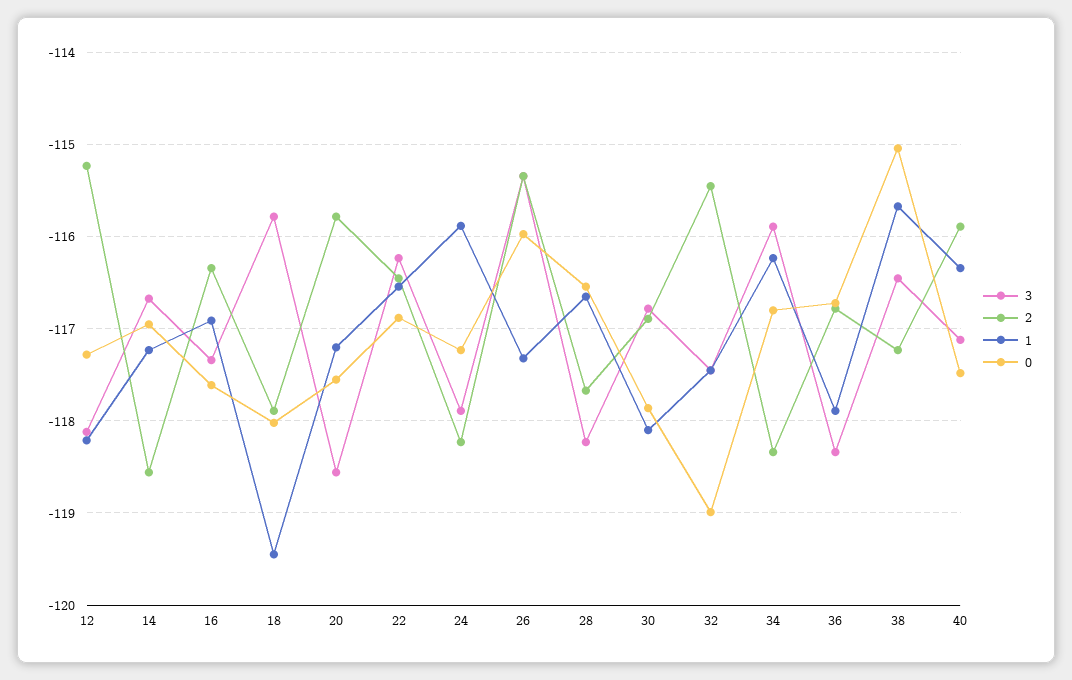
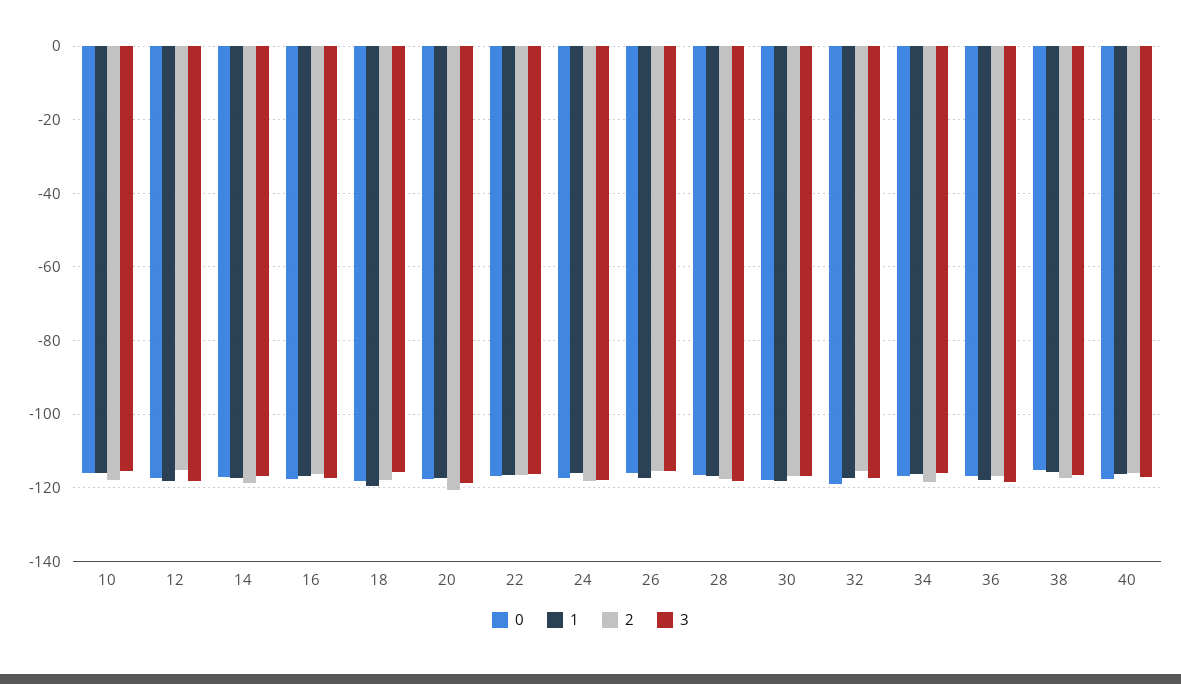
  {
    "3": {
      "12": -118.1,
      "14": -116.7,
      "16": -117.3,
      "18": -115.8,
      "20": -118.6,
      "22": -116.2,
      "24": -117.9,
      "26": -115.3,
      "28": -118.2,
      "30": -116.8,
      "32": -117.5,
      "34": -115.9,
      "36": -118.3,
      "38": -116.5,
-     "40": -117.1
+     "40": -117.1,
+     "10": -116
    },
    "2": {
      "12": -115.2,
      "14": -118.6,
      "16": -116.3,
      "18": -117.9,
-     "20": -115.8,
+     "20": -120,
      "22": -116.5,
      "24": -118.2,
      "26": -115.3,
      "28": -117.7,
      "30": -116.9,
      "32": -115.5,
      "34": -118.3,
      "36": -116.8,
      "38": -117.2,
-     "40": -115.9
+     "40": -115.9,
+     "10": -118
    },
    "1": {
      "12": -118.2,
      "14": -117.2,
      "16": -116.9,
      "18": -119.5,
      "20": -117.2,
      "22": -116.5,
      "24": -115.9,
      "26": -117.3,
      "28": -116.7,
      "30": -118.1,
      "32": -117.5,
      "34": -116.2,
      "36": -117.9,
      "38": -115.7,
-     "40": -116.3
+     "40": -116.3,
+     "10": -116
    },
    "0": {
      "12": -117.3,
      "14": -117,
      "16": -117.6,
      "18": -118,
      "20": -117.6,
      "22": -116.9,
      "24": -117.2,
      "26": -116,
      "28": -116.5,
      "30": -117.9,
      "32": -119,
      "34": -116.8,
      "36": -116.7,
      "38": -115,
-     "40": -117.5
+     "40": -117.5,
+     "10": -116
    }
  }

